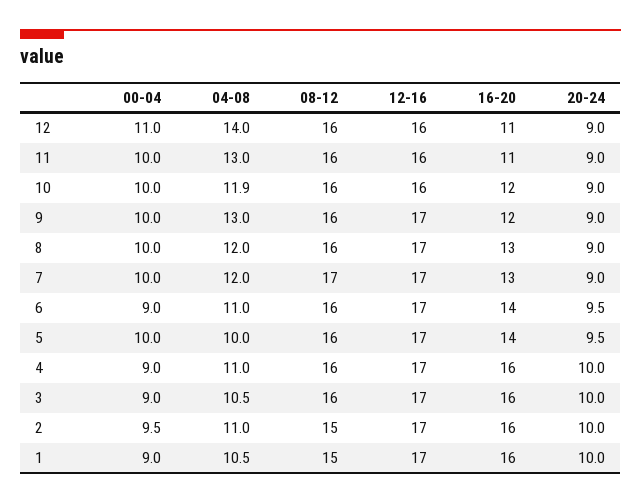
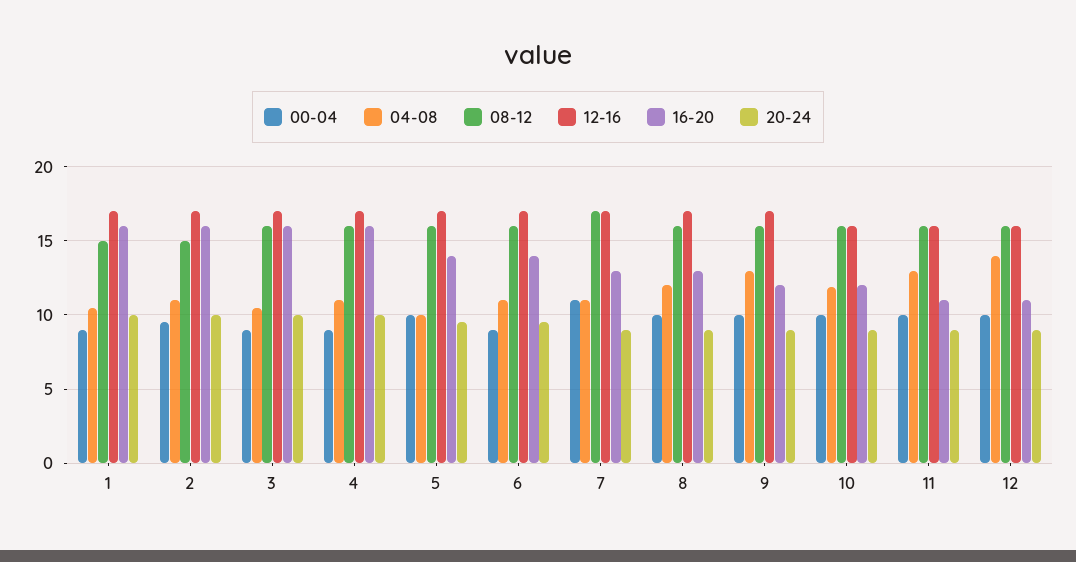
  {
    "00-04": {
-     "12": 11,
+     "12": 10,
      "11": 10,
      "10": 10,
      "9": 10,
      "8": 10,
-     "7": 10,
+     "7": 11,
      "6": 9,
      "5": 10,
      "4": 9,
      "3": 9,
      "2": 9.5,
      "1": 9
    },
    "04-08": {
      "12": 14,
      "11": 13,
      "10": 11.9,
      "9": 13,
      "8": 12,
-     "7": 12,
+     "7": 11,
      "6": 11,
      "5": 10,
      "4": 11,
      "3": 10.5,
      "2": 11,
      "1": 10.5
    },
    "08-12": {
      "12": 16,
      "11": 16,
      "10": 16,
      "9": 16,
      "8": 16,
      "7": 17,
      "6": 16,
      "5": 16,
      "4": 16,
      "3": 16,
      "2": 15,
      "1": 15
    },
    "12-16": {
      "12": 16,
      "11": 16,
      "10": 16,
      "9": 17,
      "8": 17,
      "7": 17,
      "6": 17,
      "5": 17,
      "4": 17,
      "3": 17,
      "2": 17,
      "1": 17
    },
    "16-20": {
      "12": 11,
      "11": 11,
      "10": 12,
      "9": 12,
      "8": 13,
      "7": 13,
      "6": 14,
      "5": 14,
      "4": 16,
      "3": 16,
      "2": 16,
      "1": 16
    },
    "20-24": {
      "12": 9,
      "11": 9,
      "10": 9,
      "9": 9,
      "8": 9,
      "7": 9,
      "6": 9.5,
      "5": 9.5,
      "4": 10,
      "3": 10,
      "2": 10,
      "1": 10
    }
  }

